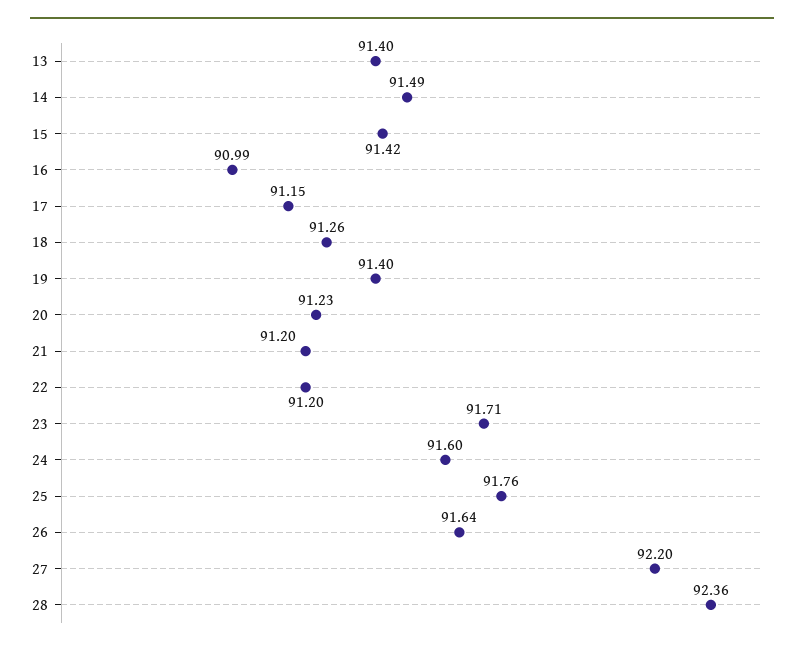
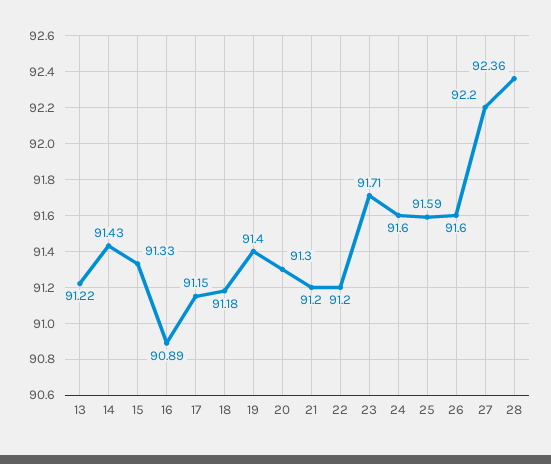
  {
-   "13": 91.4,
+   "13": 91.22,
-   "14": 91.49,
+   "14": 91.43,
-   "15": 91.42,
+   "15": 91.33,
-   "16": 90.99,
+   "16": 90.89,
    "17": 91.15,
-   "18": 91.26,
+   "18": 91.18,
    "19": 91.4,
-   "20": 91.23,
+   "20": 91.3,
    "21": 91.2,
    "22": 91.2,
    "23": 91.71,
    "24": 91.6,
-   "25": 91.76,
+   "25": 91.59,
-   "26": 91.64,
+   "26": 91.6,
    "27": 92.2,
    "28": 92.36
  }

